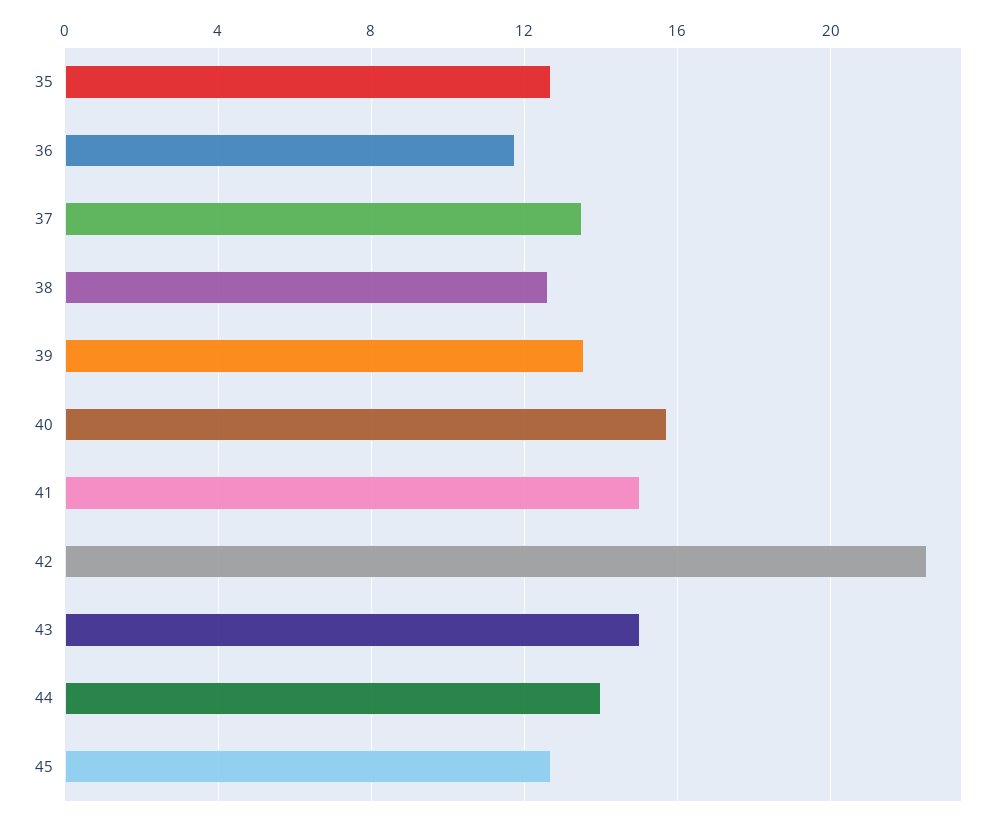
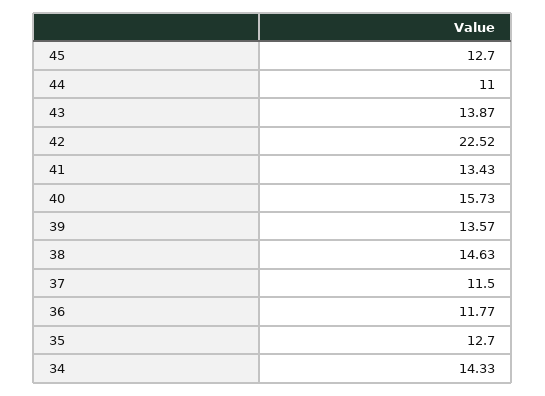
  {
    "35": 12.7,
    "36": 11.77,
-   "37": 13.5,
+   "37": 11.5,
-   "38": 12.5,
+   "38": 14.63,
    "39": 13.57,
    "40": 15.73,
-   "41": 15,
+   "41": 13.43,
    "42": 22.52,
-   "43": 15,
+   "43": 13.87,
-   "44": 14,
+   "44": 11,
-   "45": 12.7
+   "45": 12.7,
+   "34": 14.33
  }

